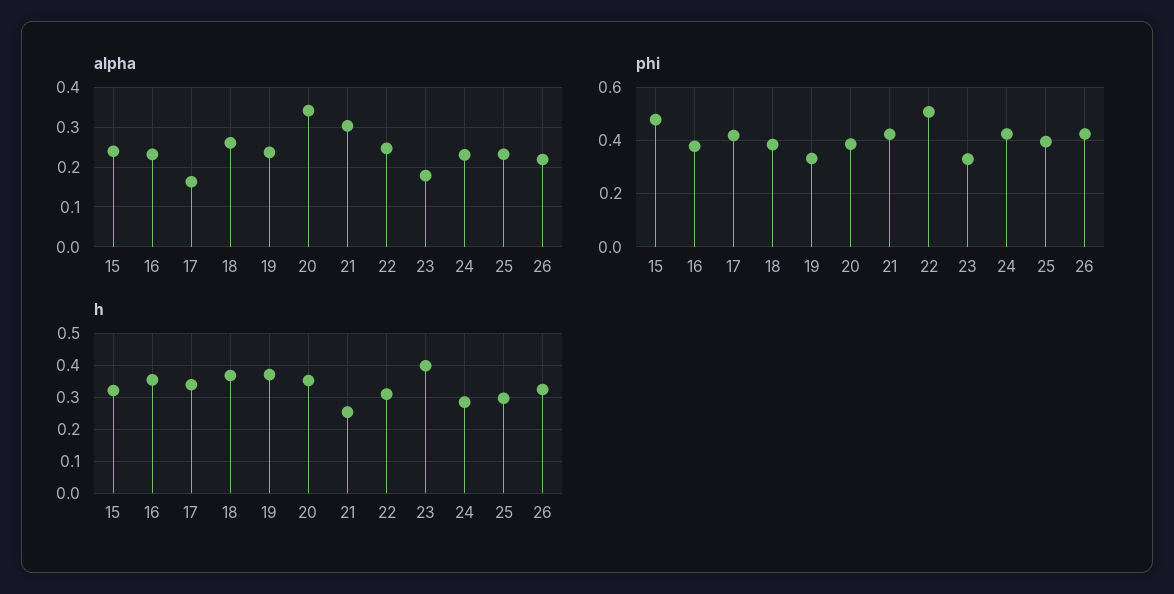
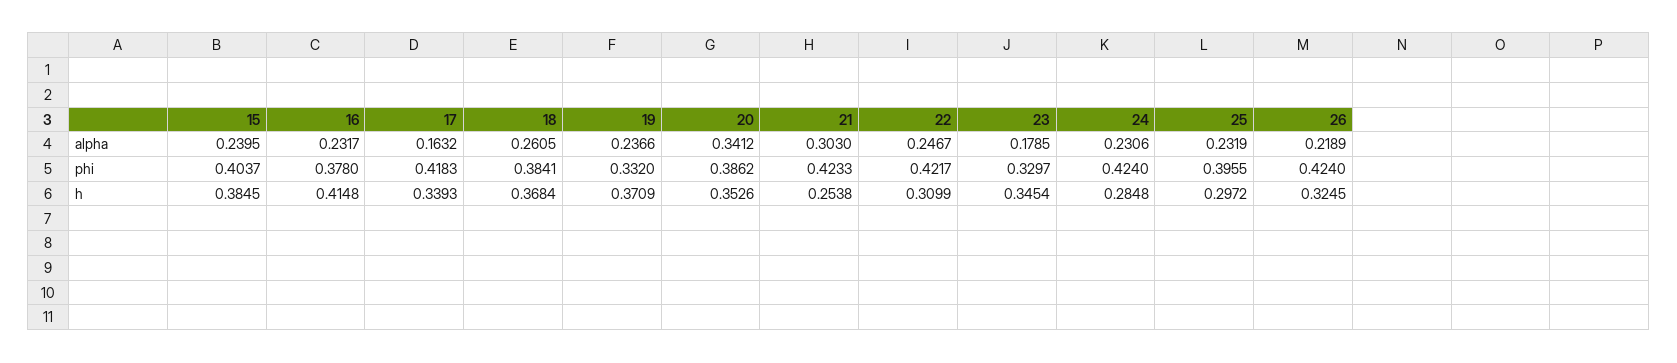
  {
    "alpha": {
      "15": 0.2395,
      "16": 0.2317,
      "17": 0.1632,
      "18": 0.2605,
      "19": 0.2366,
      "20": 0.3412,
      "21": 0.303,
      "22": 0.2467,
      "23": 0.1785,
      "24": 0.2306,
      "25": 0.2319,
      "26": 0.2189
    },
    "phi": {
-     "15": 0.475,
+     "15": 0.4037,
      "16": 0.378,
      "17": 0.4183,
      "18": 0.3841,
      "19": 0.332,
      "20": 0.3862,
      "21": 0.4233,
-     "22": 0.5,
+     "22": 0.4217,
      "23": 0.3297,
      "24": 0.424,
      "25": 0.3955,
      "26": 0.424
    },
    "h": {
-     "15": 0.32,
+     "15": 0.3845,
-     "16": 0.36,
+     "16": 0.4148,
      "17": 0.3393,
      "18": 0.3684,
      "19": 0.3709,
      "20": 0.3526,
      "21": 0.2538,
      "22": 0.3099,
-     "23": 0.4,
+     "23": 0.3454,
      "24": 0.2848,
      "25": 0.2972,
      "26": 0.3245
    }
  }

